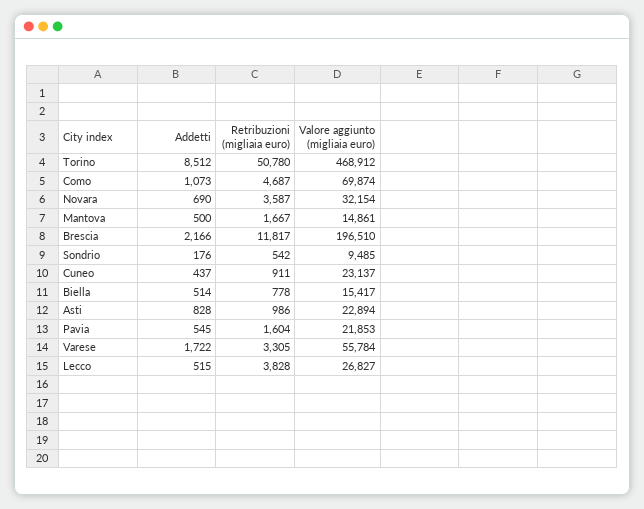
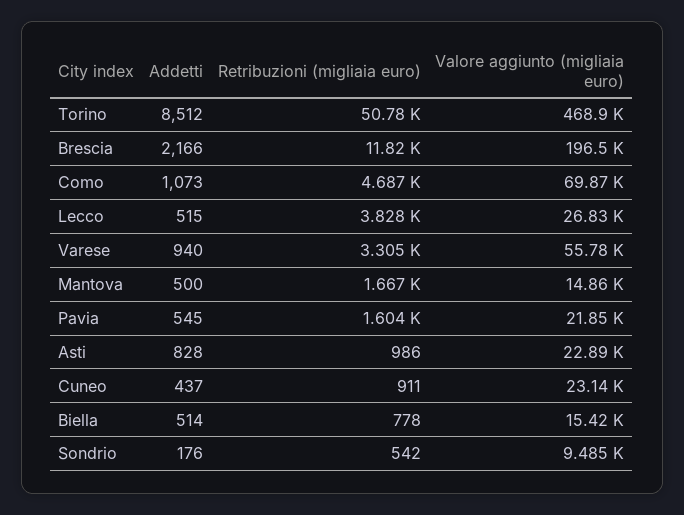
  {
    "Addetti": {
      "Torino": 8512,
      "Como": 1073,
-     "Novara": 690,
      "Mantova": 500,
      "Brescia": 2166,
      "Sondrio": 176,
      "Cuneo": 437,
      "Biella": 514,
      "Asti": 828,
      "Pavia": 545,
-     "Varese": 1722,
+     "Varese": 940,
      "Lecco": 515
    },
    "Retribuzioni (migliaia euro)": {
      "Torino": 50780,
      "Como": 4687,
-     "Novara": 3587,
      "Mantova": 1667,
      "Brescia": 11817,
      "Sondrio": 542,
      "Cuneo": 911,
      "Biella": 778,
      "Asti": 986,
      "Pavia": 1604,
      "Varese": 3305,
      "Lecco": 3828
    },
    "Valore aggiunto (migliaia euro)": {
      "Torino": 468912,
      "Como": 69874,
-     "Novara": 32154,
      "Mantova": 14861,
      "Brescia": 196510,
      "Sondrio": 9485,
      "Cuneo": 23137,
      "Biella": 15417,
      "Asti": 22894,
      "Pavia": 21853,
      "Varese": 55784,
      "Lecco": 26827
    }
  }

